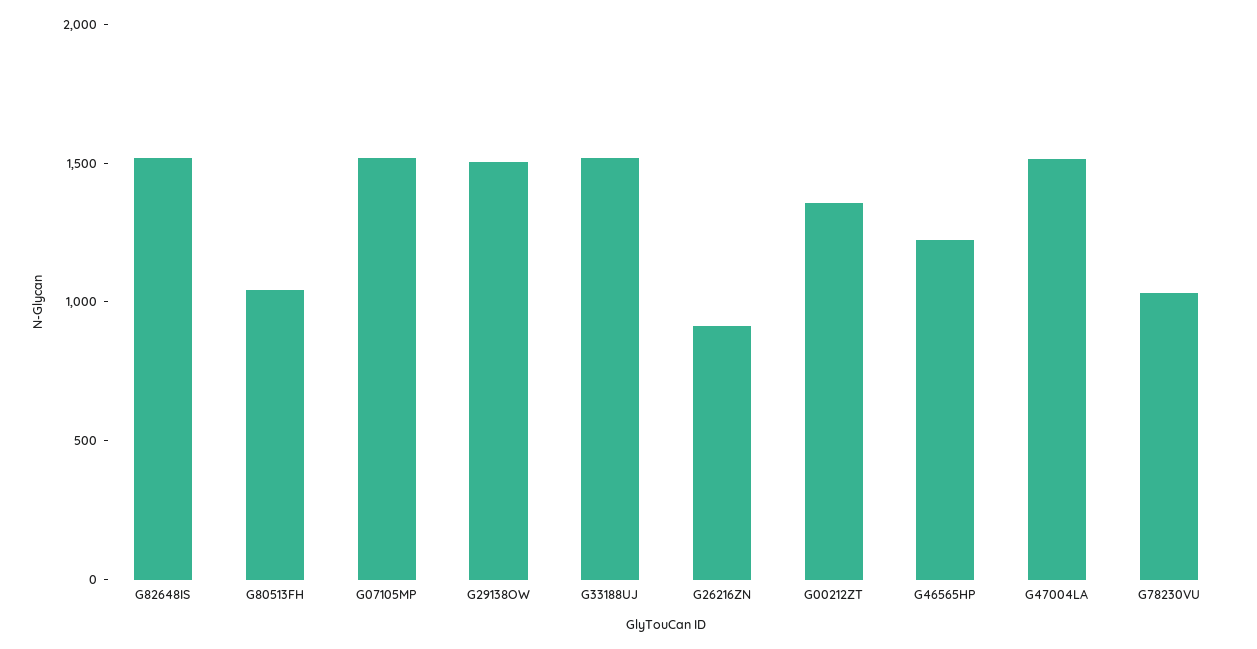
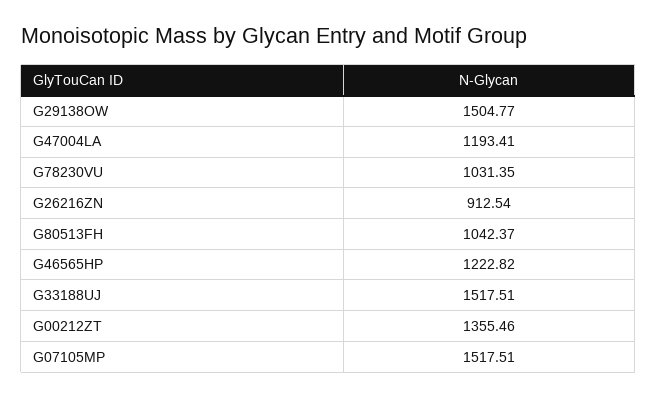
  {
-   "G82648IS": 1500,
    "G80513FH": 1042.37,
    "G07105MP": 1517.51,
    "G29138OW": 1504.77,
    "G33188UJ": 1517.51,
    "G26216ZN": 912.54,
    "G00212ZT": 1355.46,
    "G46565HP": 1222.82,
-   "G47004LA": 1500,
+   "G47004LA": 1193.41,
    "G78230VU": 1031.35
  }

